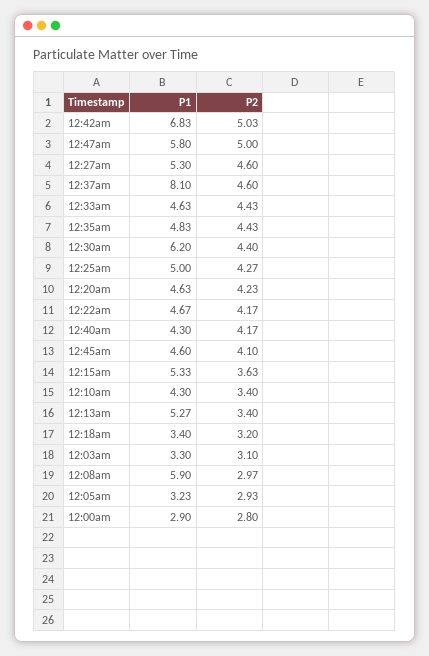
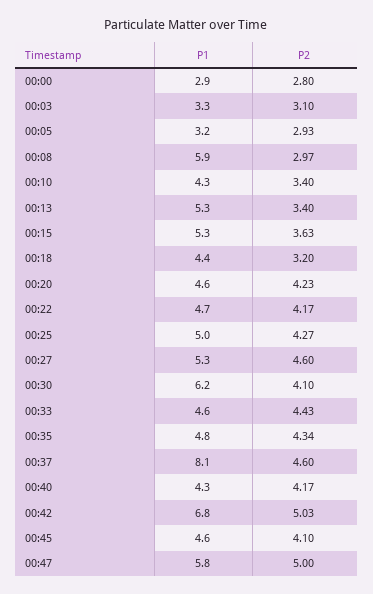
  {
    "P1": {
      "12:42am": 6.83,
      "12:47am": 5.8,
      "12:27am": 5.3,
      "12:37am": 8.1,
      "12:33am": 4.63,
      "12:35am": 4.83,
      "12:30am": 6.2,
      "12:25am": 5,
      "12:20am": 4.63,
      "12:22am": 4.67,
      "12:40am": 4.3,
      "12:45am": 4.6,
      "12:15am": 5.33,
      "12:10am": 4.3,
      "12:13am": 5.27,
-     "12:18am": 3.4,
+     "12:18am": 4.4,
      "12:03am": 3.3,
      "12:08am": 5.9,
      "12:05am": 3.23,
      "12:00am": 2.9
    },
    "P2": {
      "12:42am": 5.03,
      "12:47am": 5,
      "12:27am": 4.6,
      "12:37am": 4.6,
      "12:33am": 4.43,
-     "12:35am": 4.43,
+     "12:35am": 4.34,
-     "12:30am": 4.4,
+     "12:30am": 4.1,
      "12:25am": 4.27,
      "12:20am": 4.23,
      "12:22am": 4.17,
      "12:40am": 4.17,
      "12:45am": 4.1,
      "12:15am": 3.63,
      "12:10am": 3.4,
      "12:13am": 3.4,
      "12:18am": 3.2,
      "12:03am": 3.1,
      "12:08am": 2.97,
      "12:05am": 2.93,
      "12:00am": 2.8
    }
  }

